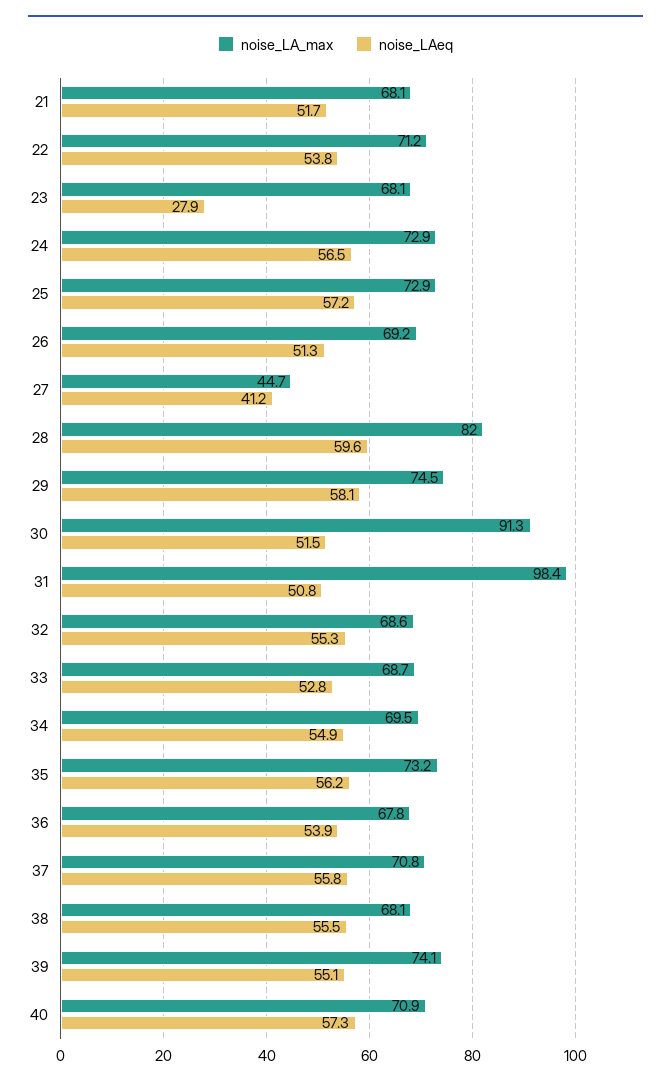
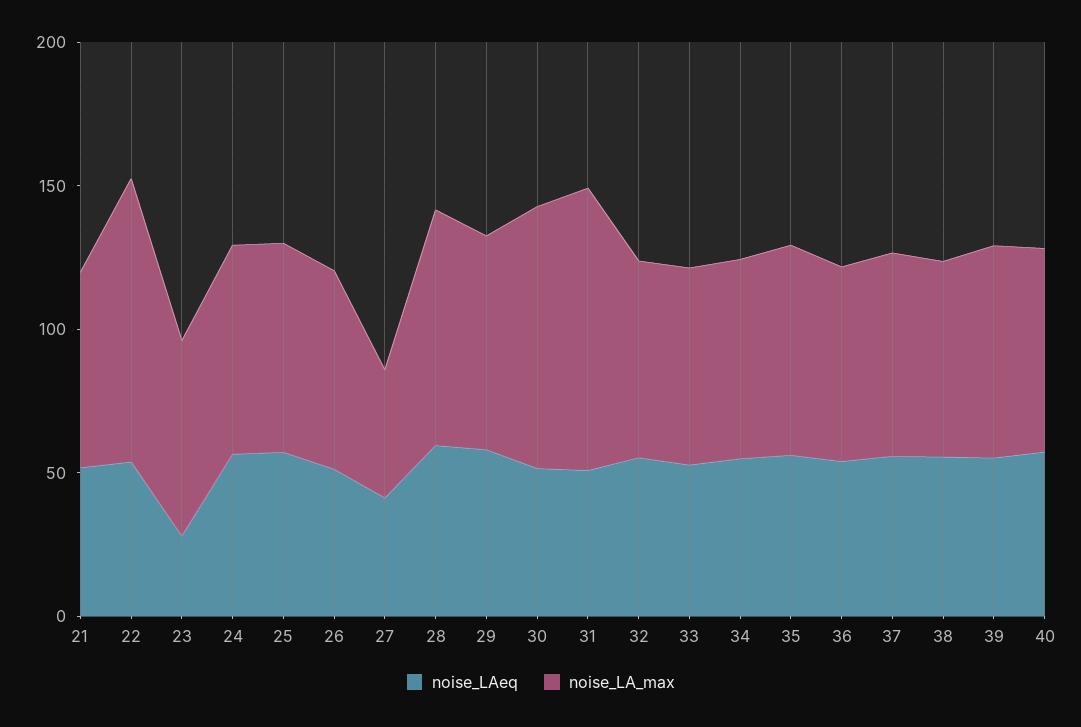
  {
    "noise_LA_max": {
      "21": 68.1,
-     "22": 71.2,
+     "22": 100,
      "23": 68.1,
      "24": 72.9,
      "25": 72.9,
      "26": 69.2,
      "27": 44.7,
      "28": 82,
      "29": 74.5,
      "30": 91.3,
      "31": 98.4,
      "32": 68.6,
      "33": 68.7,
      "34": 69.5,
      "35": 73.2,
      "36": 67.8,
      "37": 70.8,
      "38": 68.1,
      "39": 74.1,
      "40": 70.9
    },
    "noise_LAeq": {
      "21": 51.7,
      "22": 53.8,
      "23": 27.9,
      "24": 56.5,
      "25": 57.2,
      "26": 51.3,
      "27": 41.2,
      "28": 59.6,
      "29": 58.1,
      "30": 51.5,
      "31": 50.8,
      "32": 55.3,
      "33": 52.8,
      "34": 54.9,
      "35": 56.2,
      "36": 53.9,
      "37": 55.8,
      "38": 55.5,
      "39": 55.1,
      "40": 57.3
    }
  }

